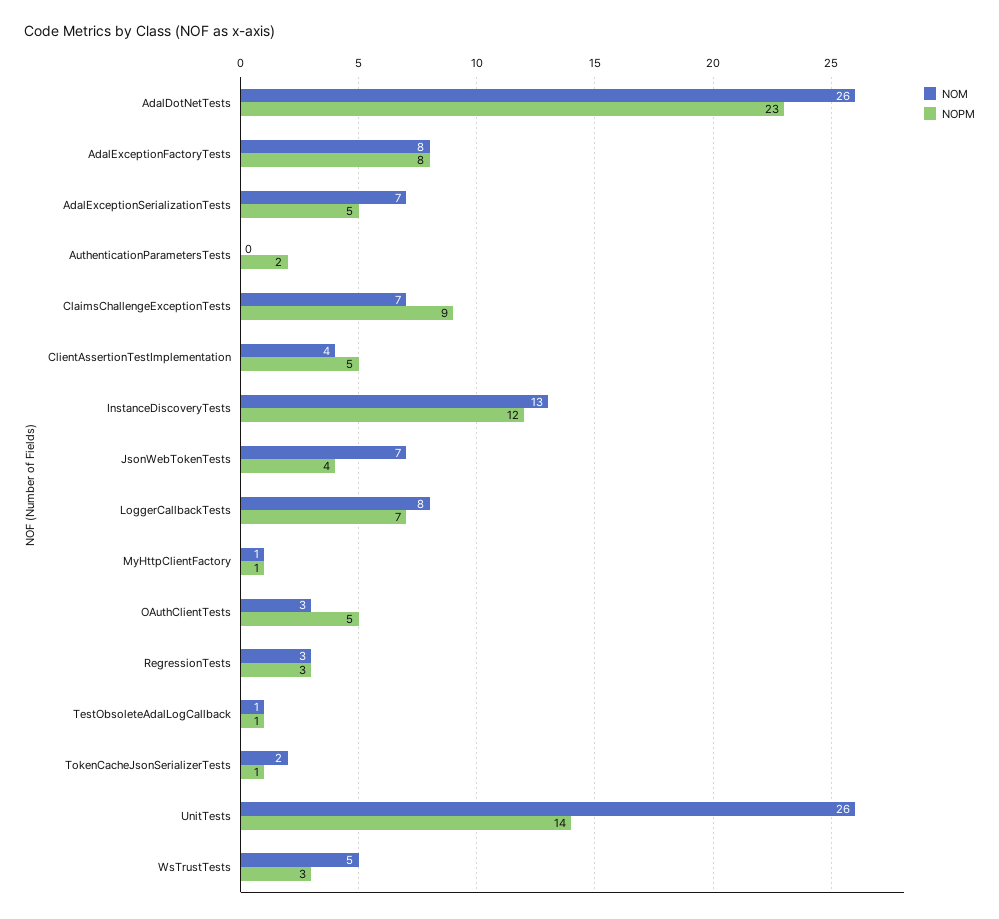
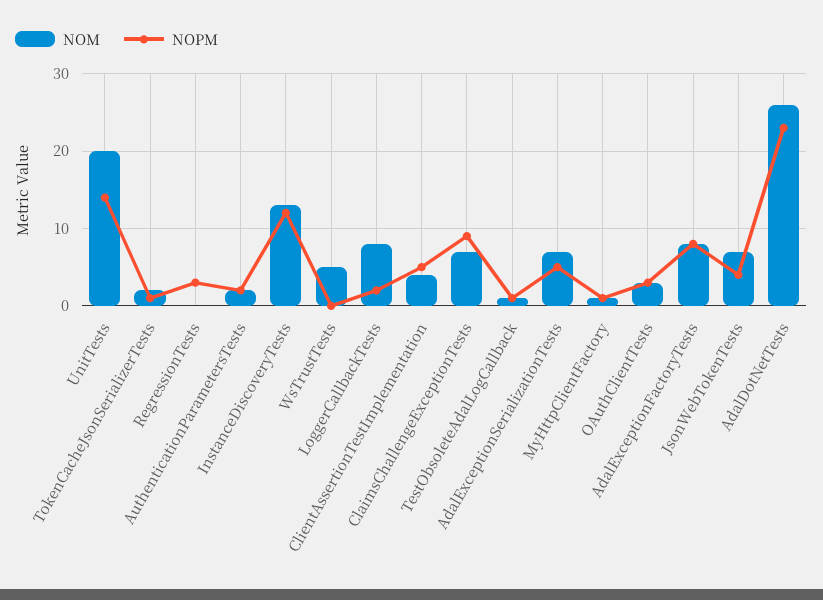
  {
    "NOM": {
      "AdalDotNetTests": 26,
      "AdalExceptionFactoryTests": 8,
      "AdalExceptionSerializationTests": 7,
-     "AuthenticationParametersTests": 0,
+     "AuthenticationParametersTests": 2,
      "ClaimsChallengeExceptionTests": 7,
      "ClientAssertionTestImplementation": 4,
      "InstanceDiscoveryTests": 13,
      "JsonWebTokenTests": 7,
      "LoggerCallbackTests": 8,
      "MyHttpClientFactory": 1,
      "OAuthClientTests": 3,
-     "RegressionTests": 3,
+     "RegressionTests": 0,
      "TestObsoleteAdalLogCallback": 1,
      "TokenCacheJsonSerializerTests": 2,
-     "UnitTests": 26,
+     "UnitTests": 20,
      "WsTrustTests": 5
    },
    "NOPM": {
      "AdalDotNetTests": 23,
      "AdalExceptionFactoryTests": 8,
      "AdalExceptionSerializationTests": 5,
      "AuthenticationParametersTests": 2,
      "ClaimsChallengeExceptionTests": 9,
      "ClientAssertionTestImplementation": 5,
      "InstanceDiscoveryTests": 12,
      "JsonWebTokenTests": 4,
-     "LoggerCallbackTests": 7,
+     "LoggerCallbackTests": 2,
      "MyHttpClientFactory": 1,
-     "OAuthClientTests": 5,
+     "OAuthClientTests": 3,
      "RegressionTests": 3,
      "TestObsoleteAdalLogCallback": 1,
      "TokenCacheJsonSerializerTests": 1,
      "UnitTests": 14,
-     "WsTrustTests": 3
+     "WsTrustTests": 0
    }
  }

